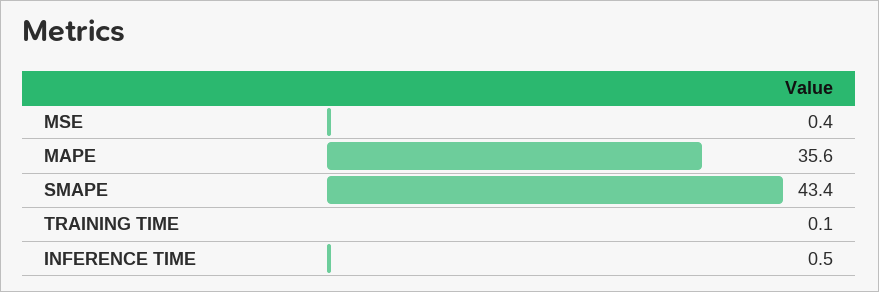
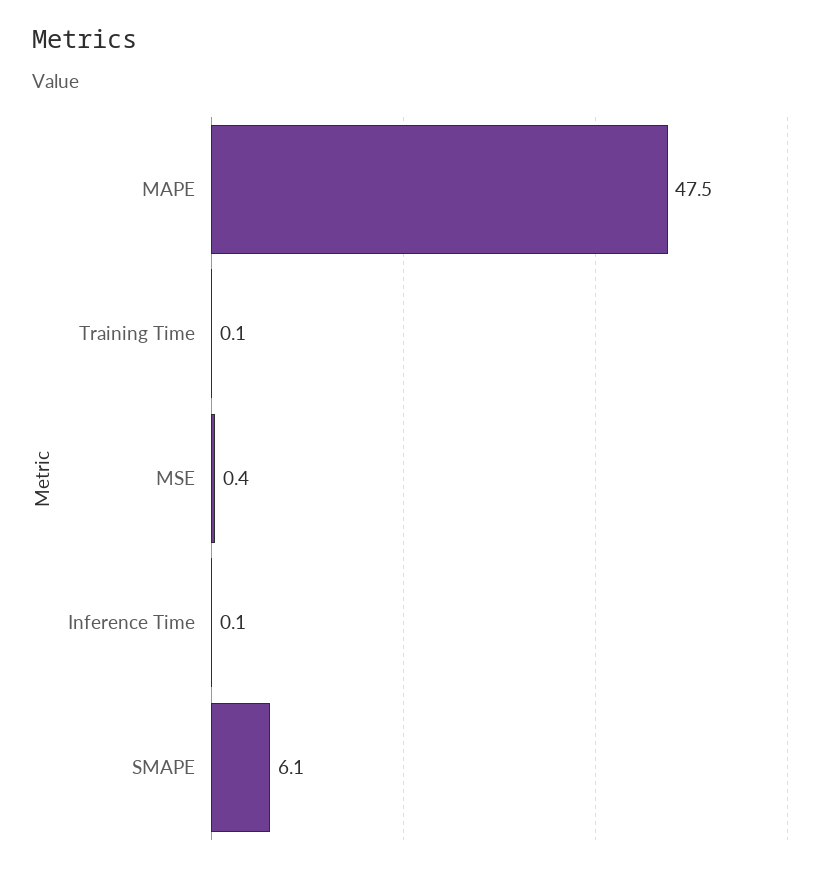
  {
    "MSE": 0.4,
-   "MAPE": 35.6,
+   "MAPE": 47.5,
-   "SMAPE": 43.4,
+   "SMAPE": 6.1,
    "TRAINING TIME": 0.1,
-   "INFERENCE TIME": 0.5
+   "INFERENCE TIME": 0.1
  }

